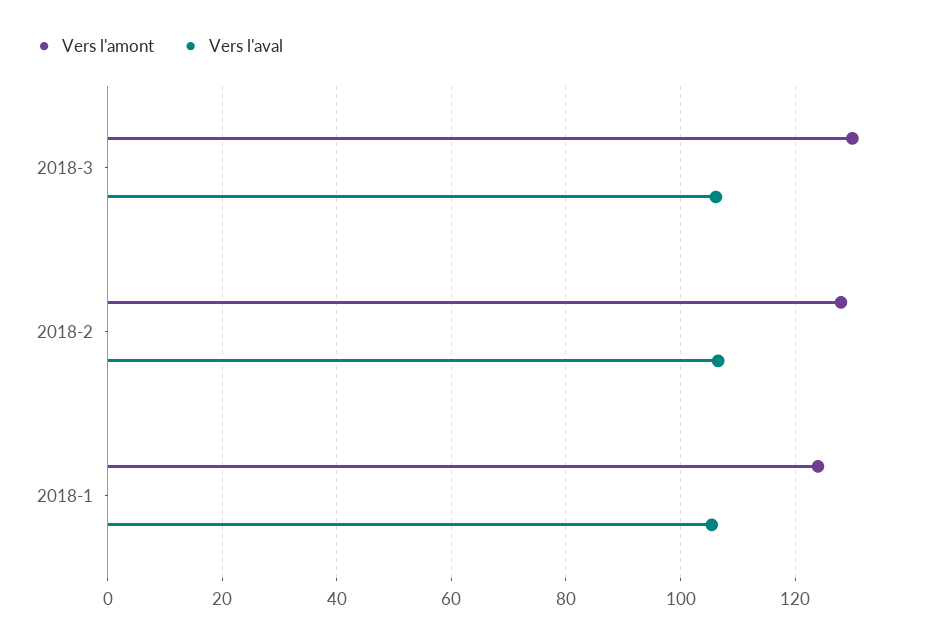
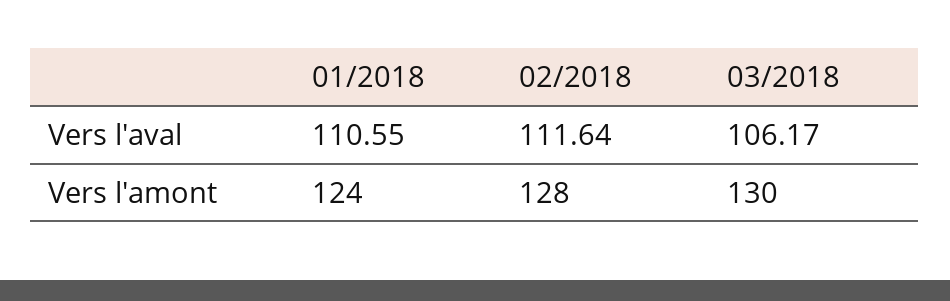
  {
    "Vers l'amont": {
      "2018-3": 130,
      "2018-2": 128,
      "2018-1": 124
    },
    "Vers l'aval": {
      "2018-3": 106.17,
-     "2018-2": 106,
+     "2018-2": 111.64,
-     "2018-1": 106
+     "2018-1": 110.55
    }
  }

